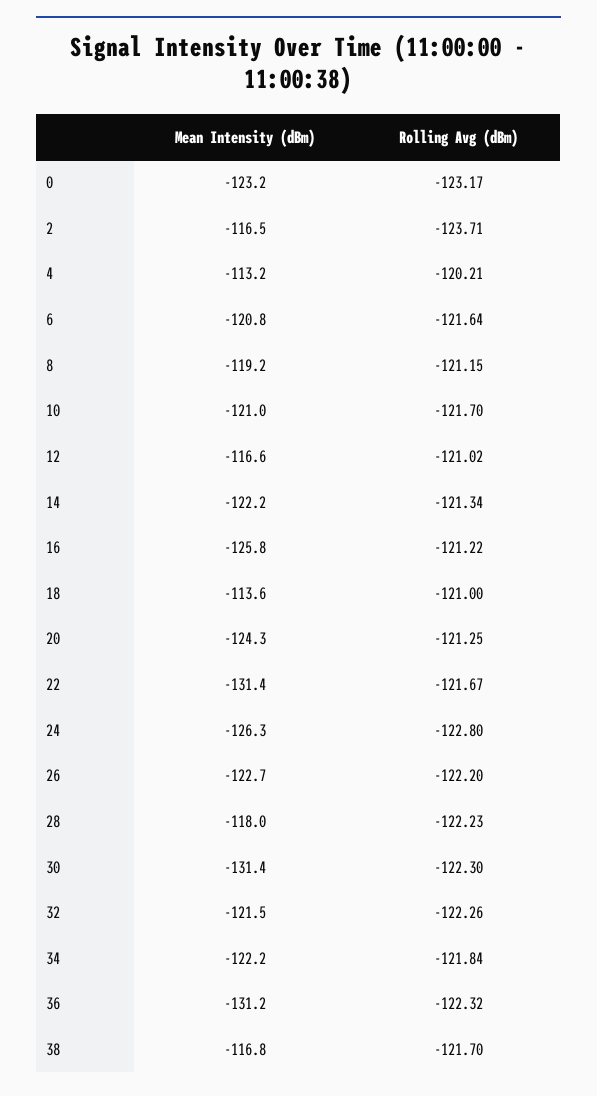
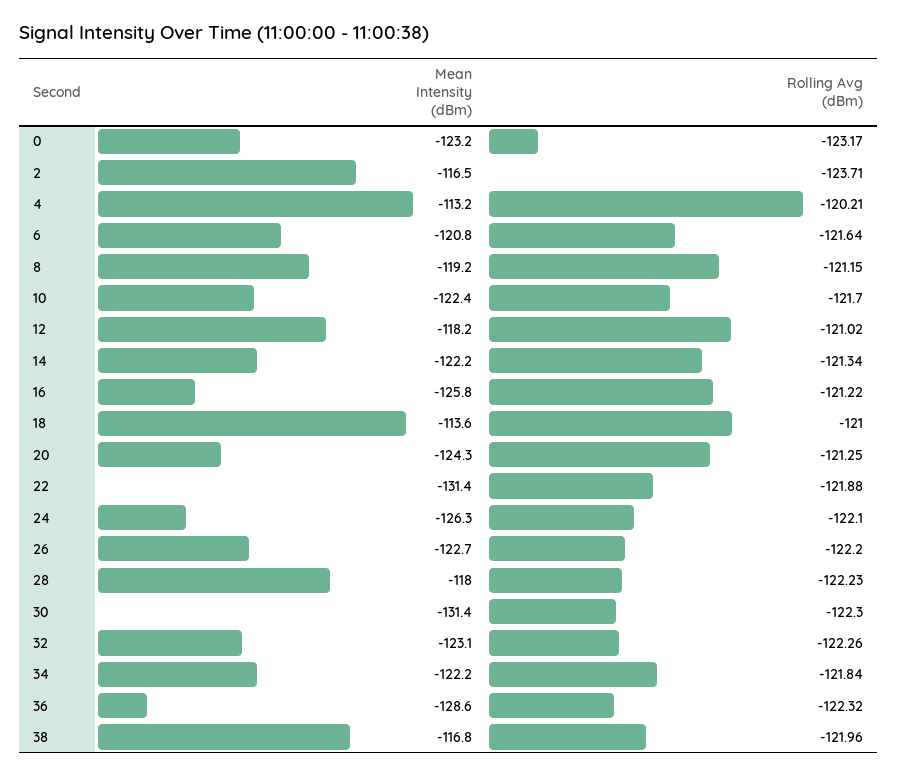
  {
    "Mean Intensity (dBm)": {
      "0": -123.2,
      "2": -116.5,
      "4": -113.2,
      "6": -120.8,
      "8": -119.2,
-     "10": -121,
+     "10": -122.4,
-     "12": -116.6,
+     "12": -118.2,
      "14": -122.2,
      "16": -125.8,
      "18": -113.6,
      "20": -124.3,
      "22": -131.4,
      "24": -126.3,
      "26": -122.7,
      "28": -118,
      "30": -131.4,
-     "32": -121.5,
+     "32": -123.1,
      "34": -122.2,
-     "36": -131.2,
+     "36": -128.6,
      "38": -116.8
    },
    "Rolling Avg (dBm)": {
      "0": -123.17,
      "2": -123.71,
      "4": -120.21,
      "6": -121.64,
      "8": -121.15,
      "10": -121.7,
      "12": -121.02,
      "14": -121.34,
      "16": -121.22,
      "18": -121,
      "20": -121.25,
-     "22": -121.67,
+     "22": -121.88,
-     "24": -122.8,
+     "24": -122.1,
      "26": -122.2,
      "28": -122.23,
      "30": -122.3,
      "32": -122.26,
      "34": -121.84,
      "36": -122.32,
-     "38": -121.7
+     "38": -121.96
    }
  }

